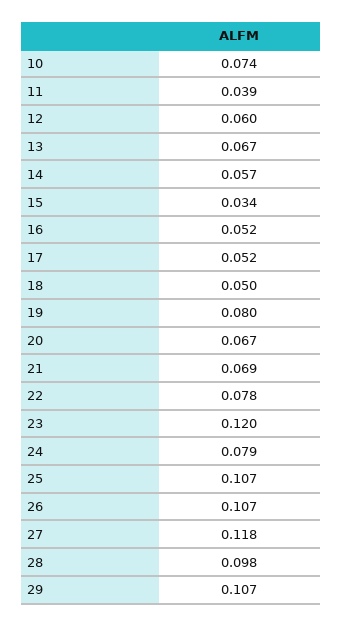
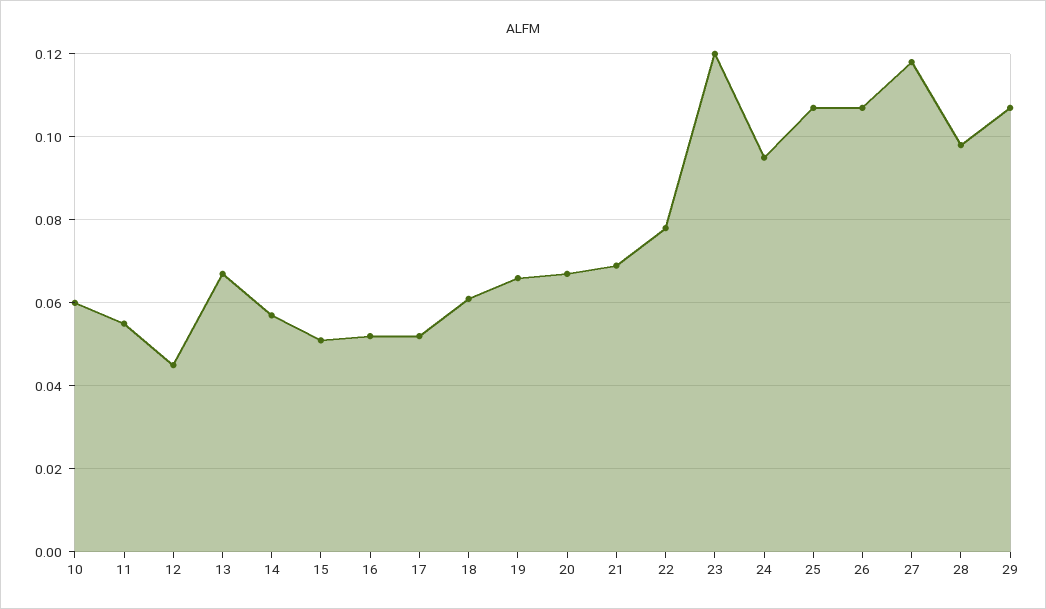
  {
-   "10": 0.074,
+   "10": 0.06,
-   "11": 0.039,
+   "11": 0.055,
-   "12": 0.06,
+   "12": 0.045,
    "13": 0.067,
    "14": 0.057,
-   "15": 0.034,
+   "15": 0.05,
    "16": 0.052,
    "17": 0.052,
-   "18": 0.05,
+   "18": 0.06,
-   "19": 0.08,
+   "19": 0.065,
    "20": 0.067,
    "21": 0.069,
    "22": 0.078,
    "23": 0.12,
-   "24": 0.079,
+   "24": 0.095,
    "25": 0.107,
    "26": 0.107,
    "27": 0.118,
    "28": 0.098,
    "29": 0.107
  }

